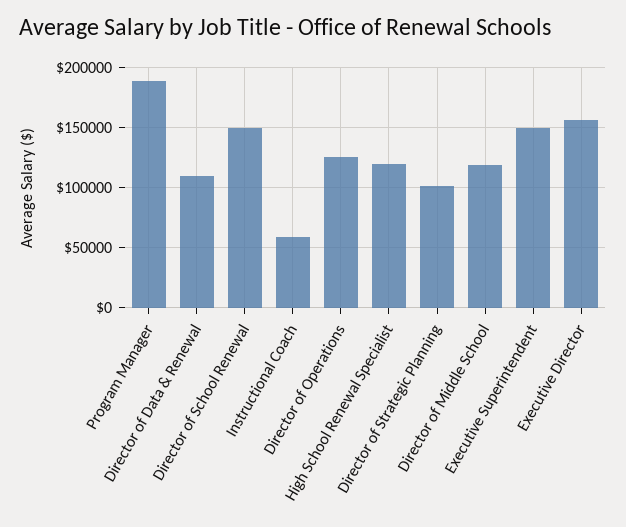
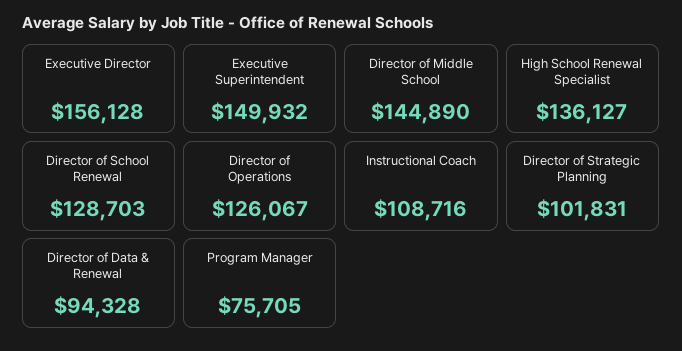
  {
-   "Program Manager": 190000,
+   "Program Manager": 75705,
-   "Director of Data & Renewal": 110000,
+   "Director of Data & Renewal": 94328,
-   "Director of School Renewal": 150000,
+   "Director of School Renewal": 128703,
-   "Instructional Coach": 60000,
+   "Instructional Coach": 108716,
    "Director of Operations": 126067,
-   "High School Renewal Specialist": 120000,
+   "High School Renewal Specialist": 136127,
    "Director of Strategic Planning": 101831,
-   "Director of Middle School": 120000,
+   "Director of Middle School": 144890,
    "Executive Superintendent": 149932,
    "Executive Director": 156128
  }

